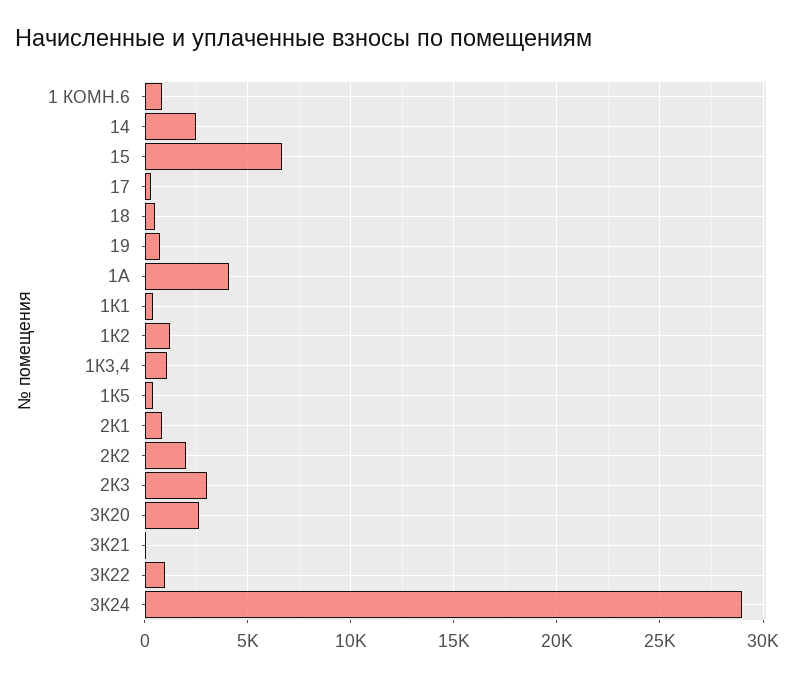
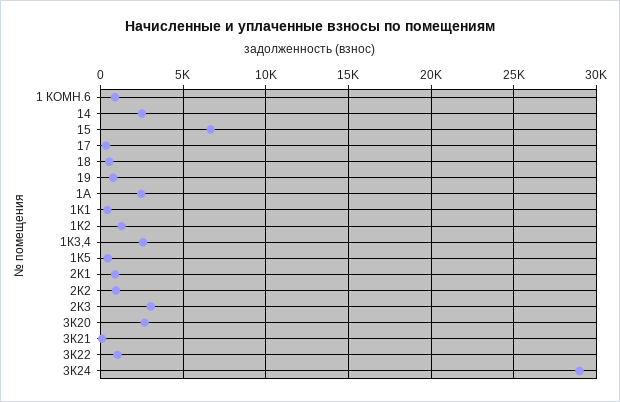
  {
    "1 КОМН.6": 1000,
    "14": 2500,
    "15": 6500,
    "17": 500,
    "18": 500,
    "19": 500,
-   "1А": 4000,
+   "1А": 2500,
    "1К1": 500,
    "1К2": 1000,
-   "1К3,4": 1000,
+   "1К3,4": 2500,
    "1К5": 500,
    "2К1": 1000,
-   "2К2": 2000,
+   "2К2": 1000,
    "2К3": 3000,
    "3К20": 2500,
    "3К21": 0,
    "3К22": 1000,
    "3К24": 29000
  }

